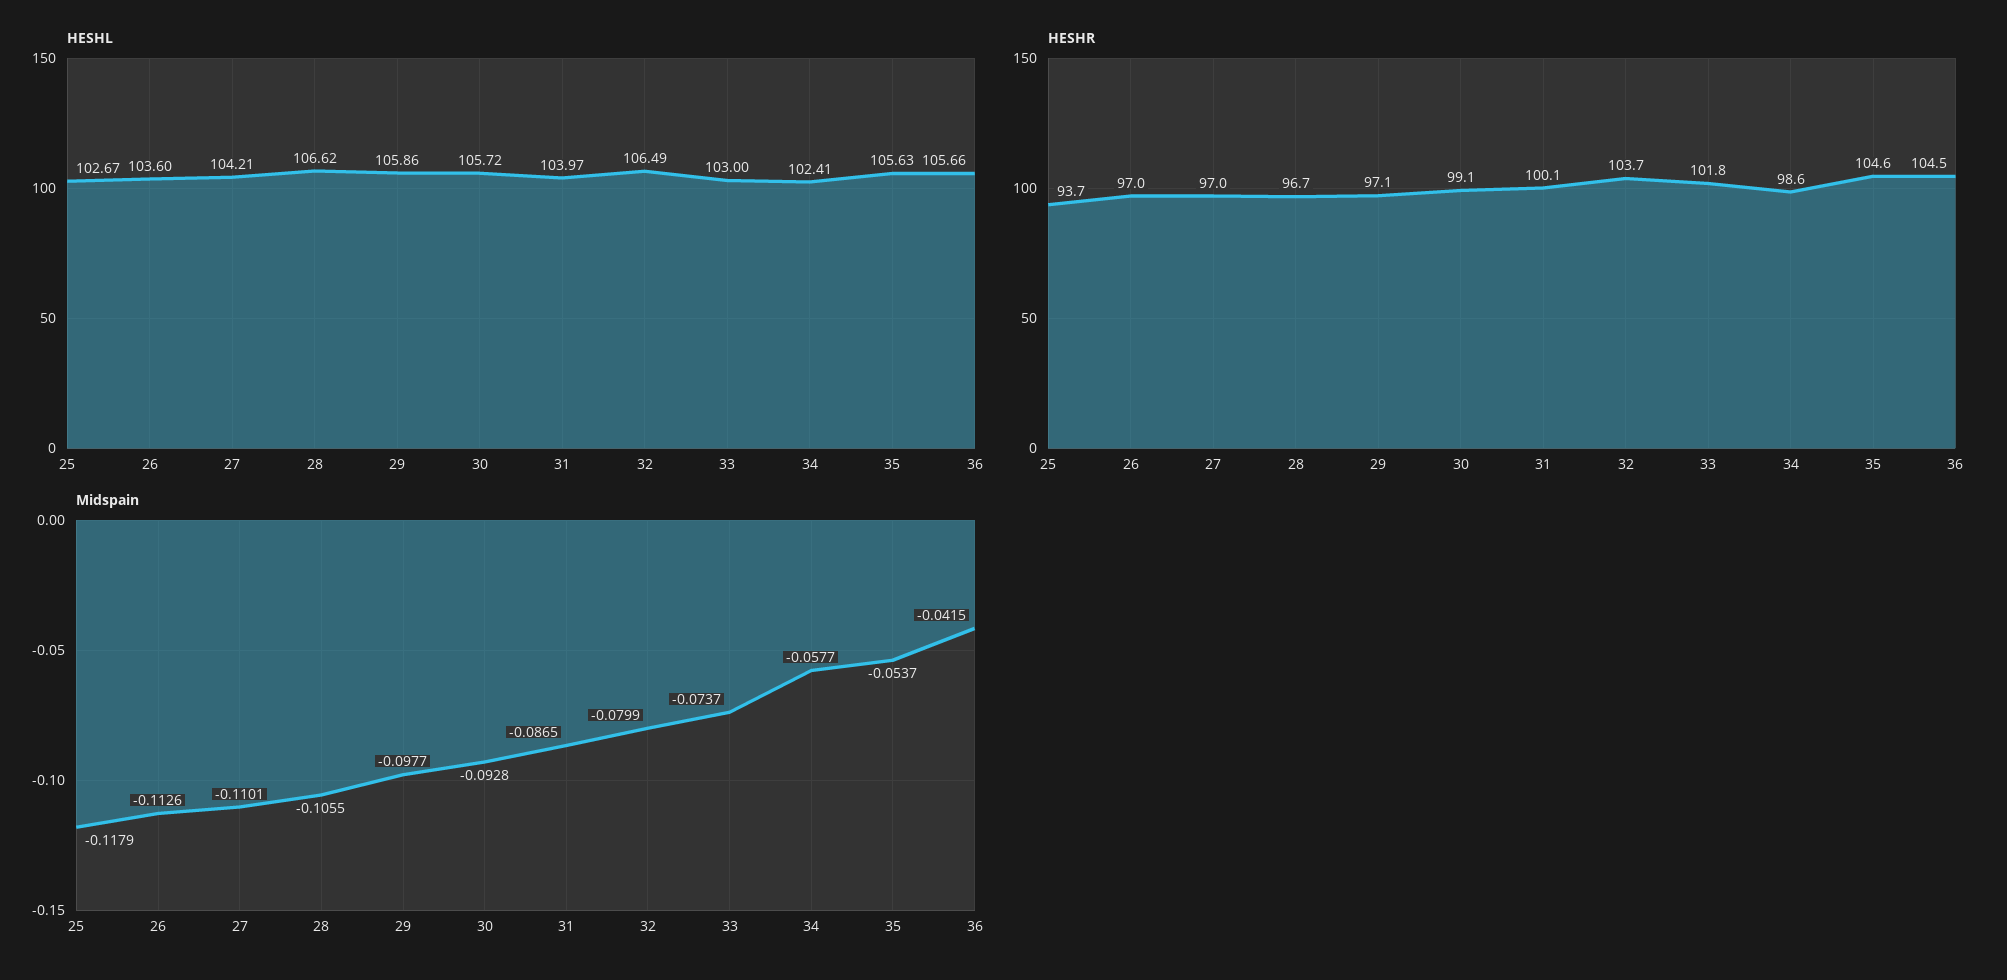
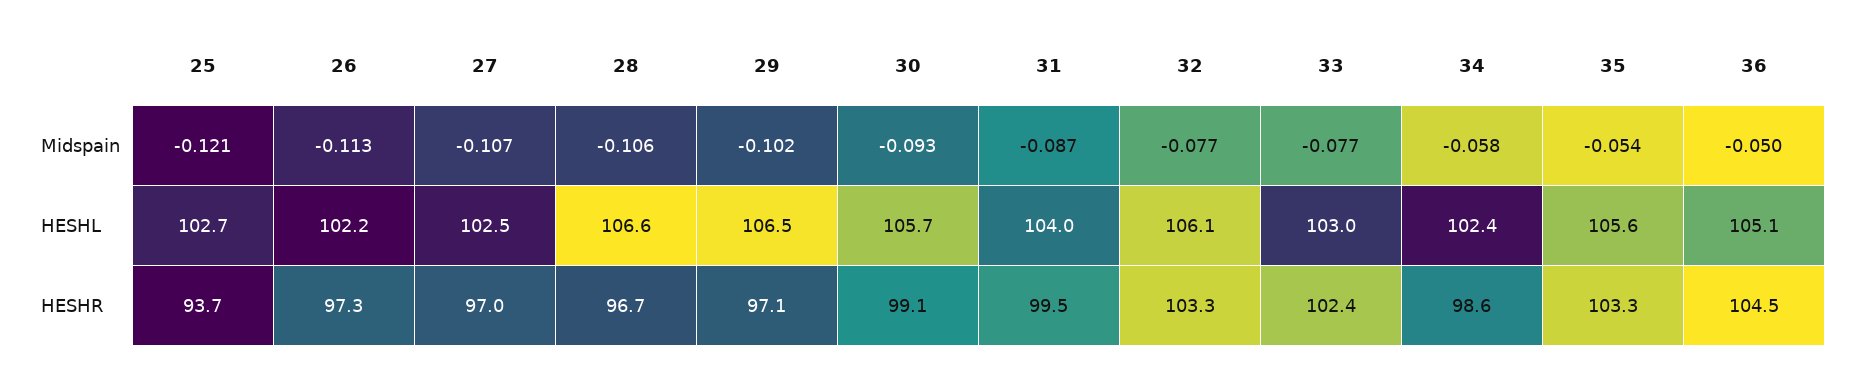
  {
    "HESHL": {
      "25": 102.67,
-     "26": 103.6,
+     "26": 102.2,
-     "27": 104.21,
+     "27": 102.5,
      "28": 106.62,
-     "29": 105.86,
+     "29": 106.5,
      "30": 105.72,
      "31": 103.97,
-     "32": 106.49,
+     "32": 106.1,
      "33": 103,
      "34": 102.41,
      "35": 105.63,
-     "36": 105.66
+     "36": 105.1
    },
    "HESHR": {
      "25": 93.7,
-     "26": 97,
+     "26": 97.3,
      "27": 97,
      "28": 96.7,
      "29": 97.1,
      "30": 99.1,
-     "31": 100.1,
+     "31": 99.5,
-     "32": 103.7,
+     "32": 103.3,
-     "33": 101.8,
+     "33": 102.4,
      "34": 98.6,
-     "35": 104.6,
+     "35": 103.3,
      "36": 104.5
    },
    "Midspain": {
-     "25": -0.1179,
+     "25": -0.121,
      "26": -0.1126,
-     "27": -0.1101,
+     "27": -0.107,
      "28": -0.1055,
-     "29": -0.0977,
+     "29": -0.102,
      "30": -0.0928,
      "31": -0.0865,
-     "32": -0.0799,
+     "32": -0.077,
-     "33": -0.0737,
+     "33": -0.077,
      "34": -0.0577,
      "35": -0.0537,
-     "36": -0.0415
+     "36": -0.05
    }
  }

